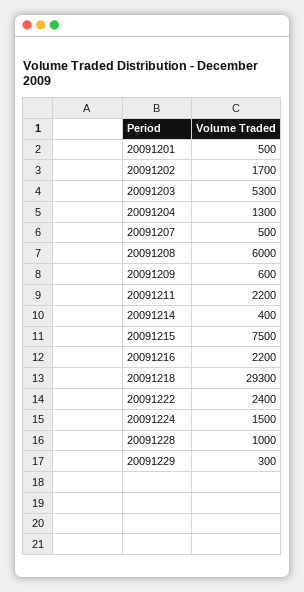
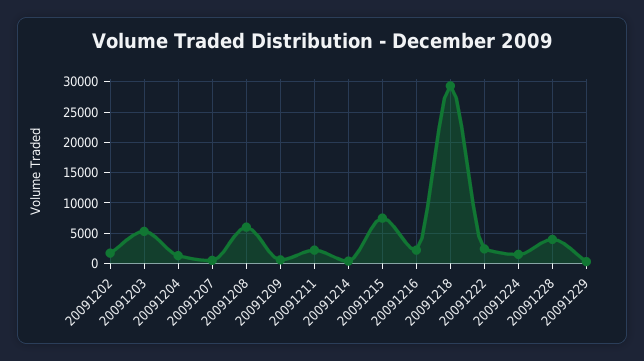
  {
-   "20091201": 500,
    "20091202": 1700,
    "20091203": 5300,
    "20091204": 1300,
    "20091207": 500,
    "20091208": 6000,
    "20091209": 600,
    "20091211": 2200,
    "20091214": 400,
    "20091215": 7500,
    "20091216": 2200,
    "20091218": 29300,
    "20091222": 2400,
    "20091224": 1500,
-   "20091228": 1000,
+   "20091228": 4000,
    "20091229": 300
  }

